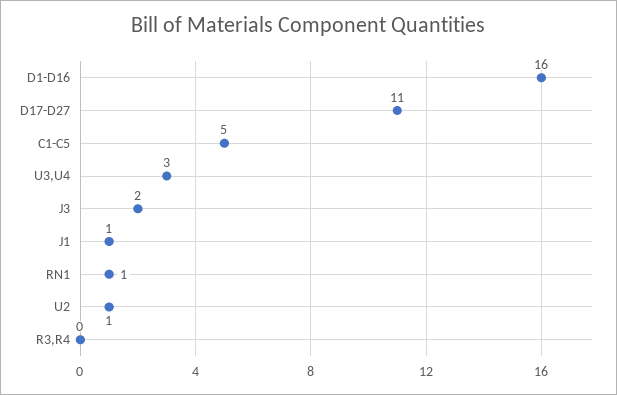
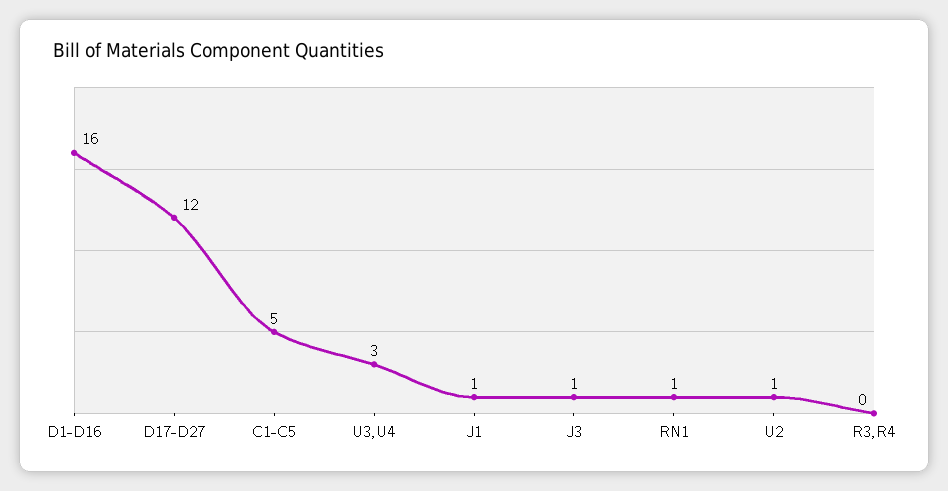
  {
    "D1-D16": 16,
-   "D17-D27": 11,
+   "D17-D27": 12,
    "C1-C5": 5,
    "U3,U4": 3,
-   "J3": 2,
+   "J3": 1,
    "J1": 1,
    "RN1": 1,
    "U2": 1,
    "R3,R4": 0
  }

